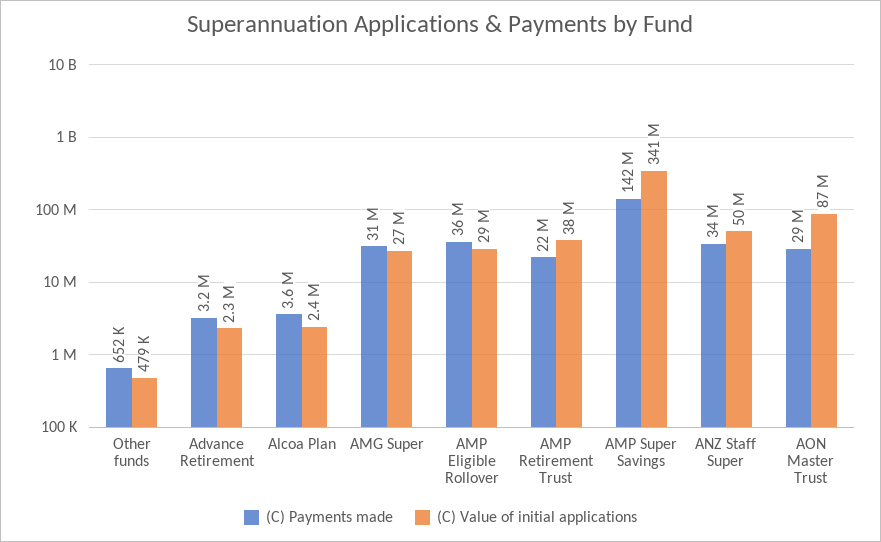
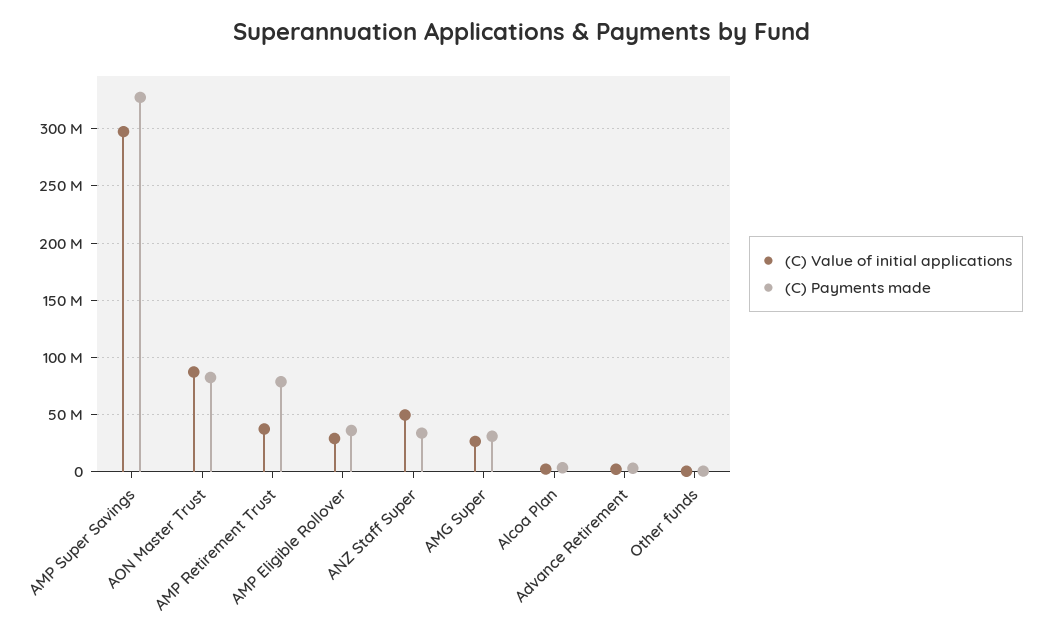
  {
    "(C) Payments made": {
      "Other funds": 652000,
      "Advance Retirement": 3200000,
      "Alcoa Plan": 3600000,
      "AMG Super": 31000000,
      "AMP Eligible Rollover": 36000000,
-     "AMP Retirement Trust": 22000000,
+     "AMP Retirement Trust": 80000000,
-     "AMP Super Savings": 142000000,
+     "AMP Super Savings": 330000000,
      "ANZ Staff Super": 34000000,
-     "AON Master Trust": 29000000
+     "AON Master Trust": 80000000
    },
    "(C) Value of initial applications": {
      "Other funds": 479000,
      "Advance Retirement": 2300000,
      "Alcoa Plan": 2400000,
      "AMG Super": 27000000,
      "AMP Eligible Rollover": 29000000,
      "AMP Retirement Trust": 38000000,
-     "AMP Super Savings": 341000000,
+     "AMP Super Savings": 300000000,
      "ANZ Staff Super": 50000000,
      "AON Master Trust": 87000000
    }
  }

